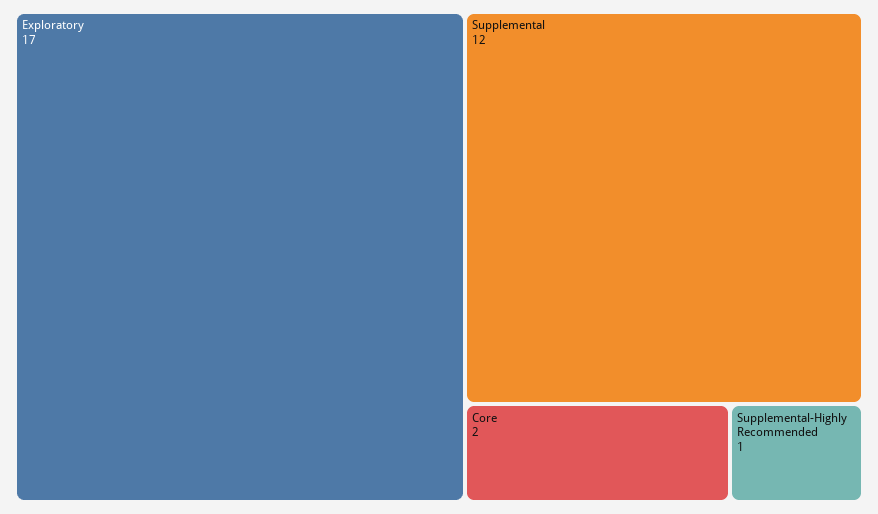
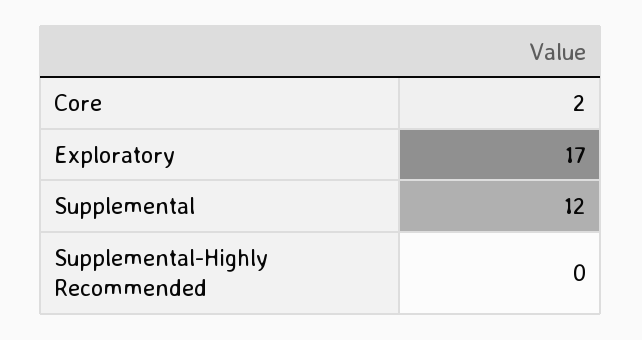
  {
    "Exploratory": 17,
    "Supplemental": 12,
    "Core": 2,
-   "Supplemental-Highly Recommended": 1
+   "Supplemental-Highly Recommended": 0
  }

